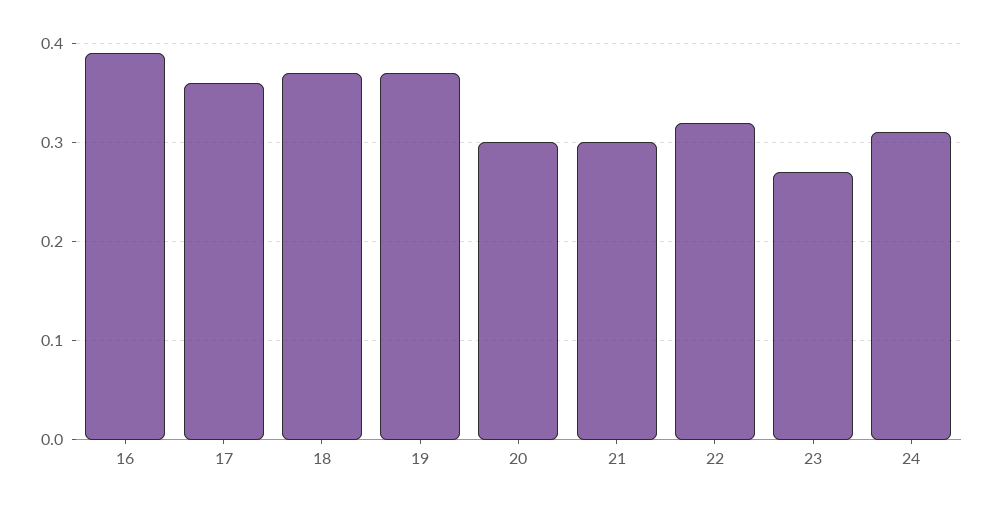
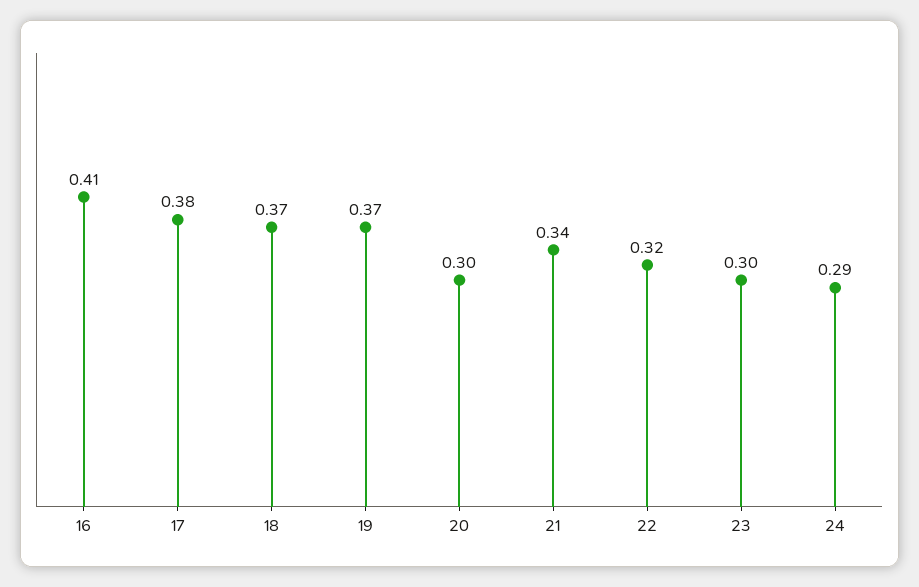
  {
-   "16": 0.39,
+   "16": 0.41,
-   "17": 0.36,
+   "17": 0.38,
    "18": 0.37,
    "19": 0.37,
    "20": 0.3,
-   "21": 0.3,
+   "21": 0.34,
    "22": 0.32,
-   "23": 0.27,
+   "23": 0.3,
-   "24": 0.31
+   "24": 0.29
  }

